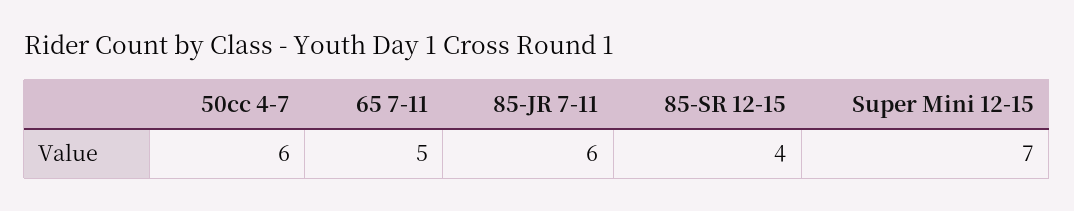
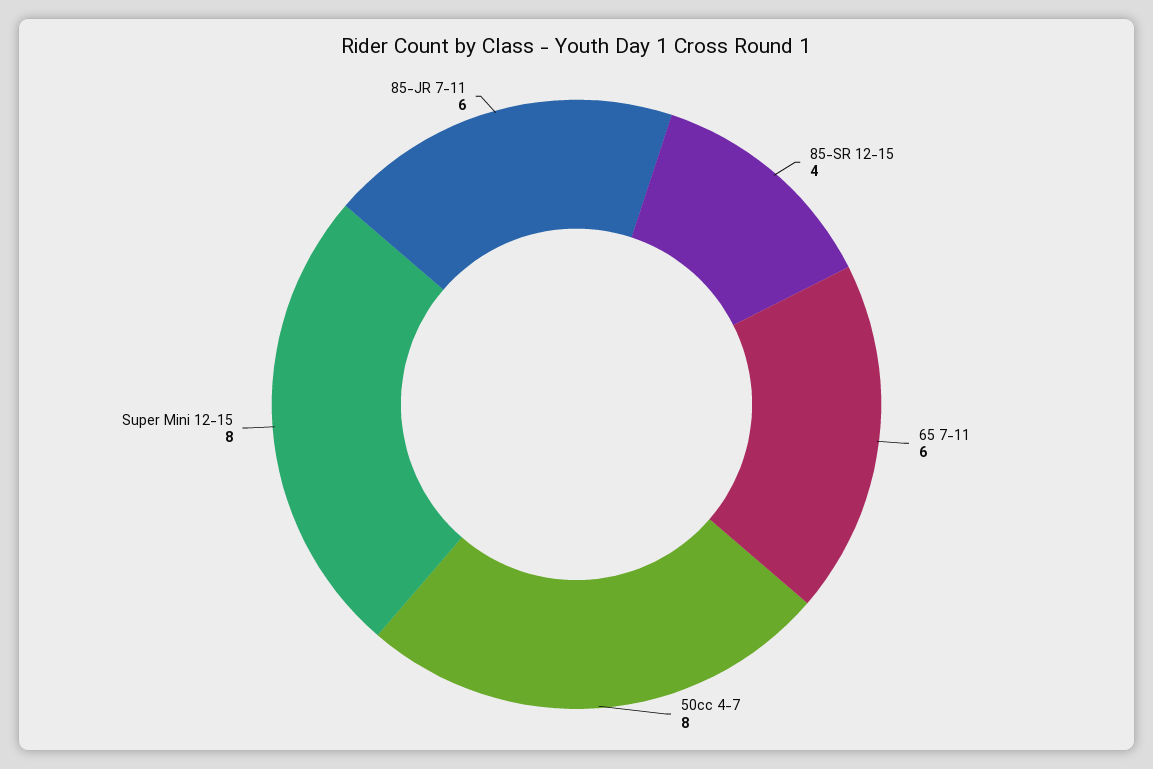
  {
-   "50cc 4-7": 6,
+   "50cc 4-7": 8,
-   "65 7-11": 5,
+   "65 7-11": 6,
    "85-JR 7-11": 6,
    "85-SR 12-15": 4,
-   "Super Mini 12-15": 7
+   "Super Mini 12-15": 8
  }

